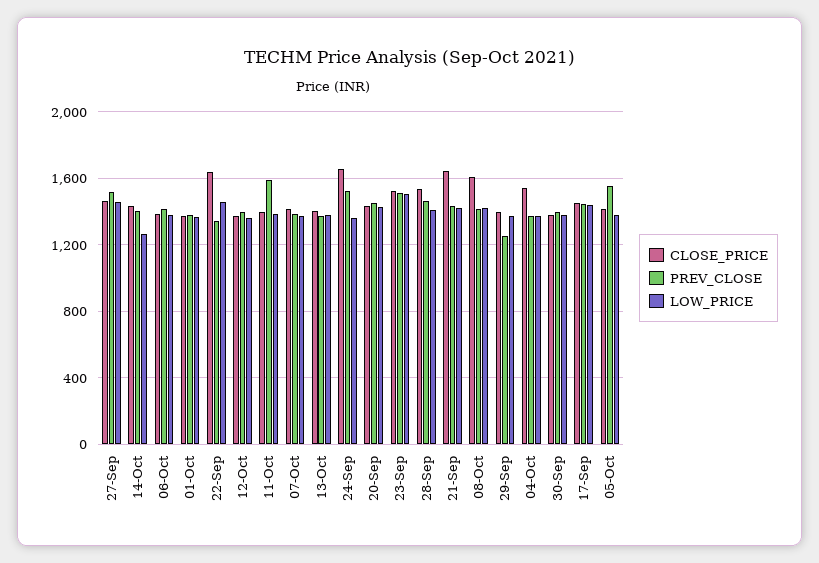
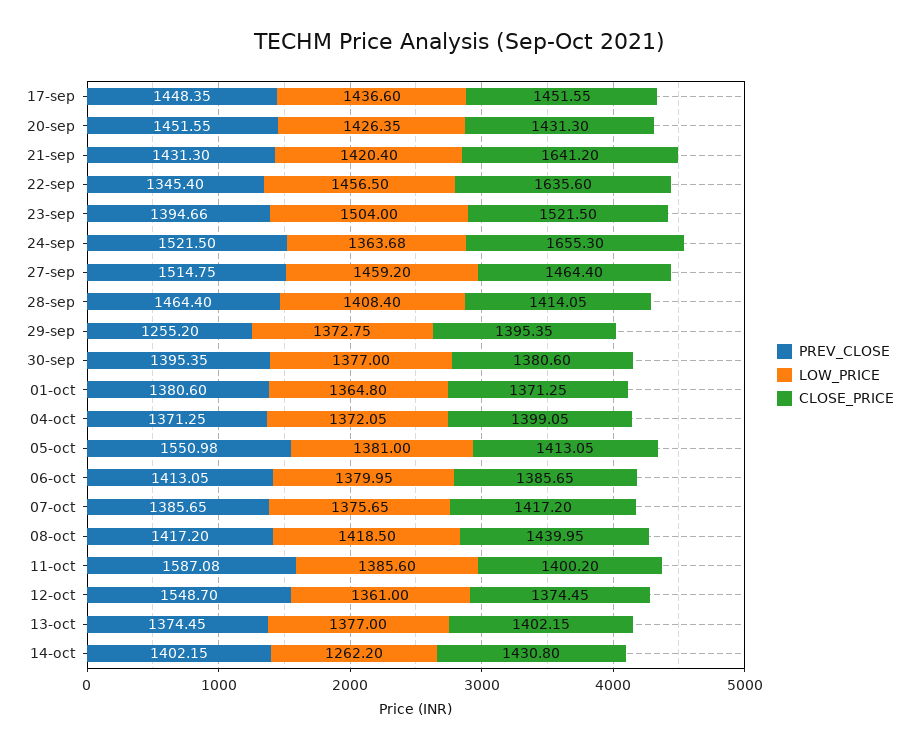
  {
    "CLOSE_PRICE": {
      "27-Sep": 1464.4,
      "14-Oct": 1430.8,
      "06-Oct": 1385.65,
      "01-Oct": 1371.25,
      "22-Sep": 1635.6,
      "12-Oct": 1374.45,
      "11-Oct": 1400.2,
      "07-Oct": 1417.2,
      "13-Oct": 1402.15,
      "24-Sep": 1655.3,
      "20-Sep": 1431.3,
      "23-Sep": 1521.5,
-     "28-Sep": 1550,
+     "28-Sep": 1414.05,
      "21-Sep": 1641.2,
-     "08-Oct": 1600,
+     "08-Oct": 1439.95,
      "29-Sep": 1395.35,
-     "04-Oct": 1550,
+     "04-Oct": 1399.05,
      "30-Sep": 1380.6,
      "17-Sep": 1451.55,
      "05-Oct": 1413.05
    },
    "PREV_CLOSE": {
      "27-Sep": 1514.75,
      "14-Oct": 1402.15,
      "06-Oct": 1413.05,
      "01-Oct": 1380.6,
      "22-Sep": 1345.4,
-     "12-Oct": 1400,
+     "12-Oct": 1548.7,
      "11-Oct": 1587.08,
      "07-Oct": 1385.65,
      "13-Oct": 1374.45,
      "24-Sep": 1521.5,
      "20-Sep": 1451.55,
-     "23-Sep": 1500,
+     "23-Sep": 1394.66,
      "28-Sep": 1464.4,
      "21-Sep": 1431.3,
      "08-Oct": 1417.2,
      "29-Sep": 1255.2,
      "04-Oct": 1371.25,
      "30-Sep": 1395.35,
      "17-Sep": 1448.35,
      "05-Oct": 1550.98
    },
    "LOW_PRICE": {
      "27-Sep": 1459.2,
      "14-Oct": 1262.2,
      "06-Oct": 1379.95,
      "01-Oct": 1364.8,
      "22-Sep": 1456.5,
      "12-Oct": 1361,
      "11-Oct": 1385.6,
      "07-Oct": 1375.65,
      "13-Oct": 1377,
      "24-Sep": 1363.68,
      "20-Sep": 1426.35,
      "23-Sep": 1504,
      "28-Sep": 1408.4,
      "21-Sep": 1420.4,
      "08-Oct": 1418.5,
      "29-Sep": 1372.75,
      "04-Oct": 1372.05,
      "30-Sep": 1377,
      "17-Sep": 1436.6,
      "05-Oct": 1381
    }
  }

